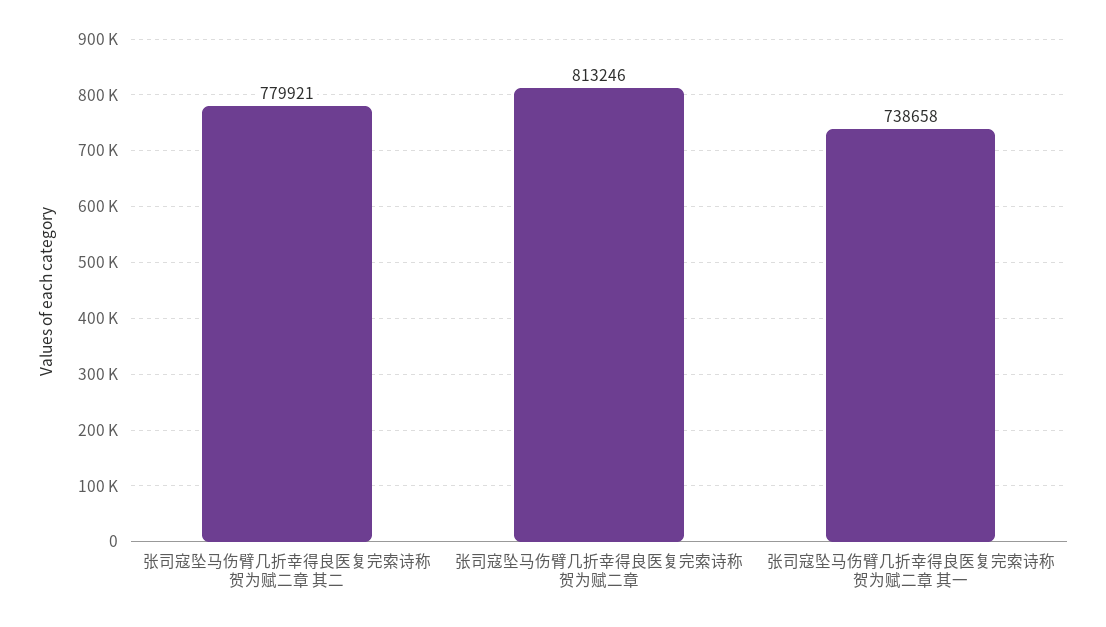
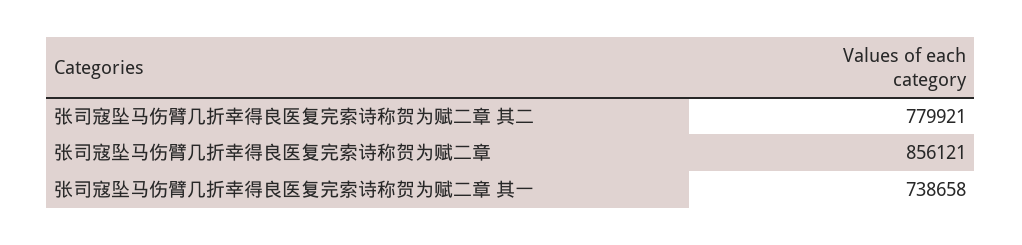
  {
    "张司寇坠马伤臂几折幸得良医复完索诗称贺为赋二章 其二": 779921,
-   "张司寇坠马伤臂几折幸得良医复完索诗称贺为赋二章": 813246,
+   "张司寇坠马伤臂几折幸得良医复完索诗称贺为赋二章": 856121,
    "张司寇坠马伤臂几折幸得良医复完索诗称贺为赋二章 其一": 738658
  }

